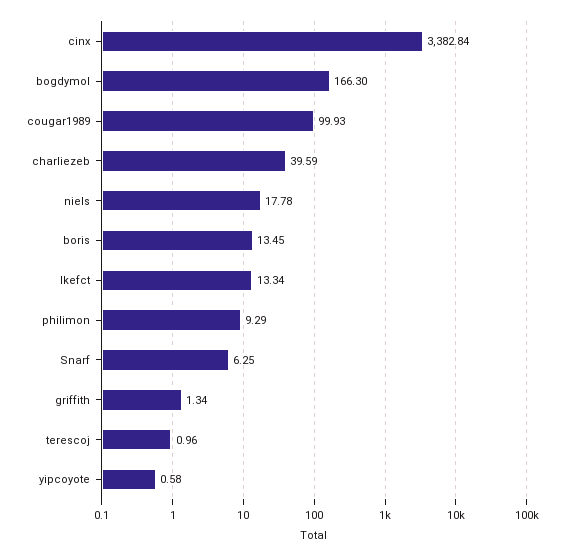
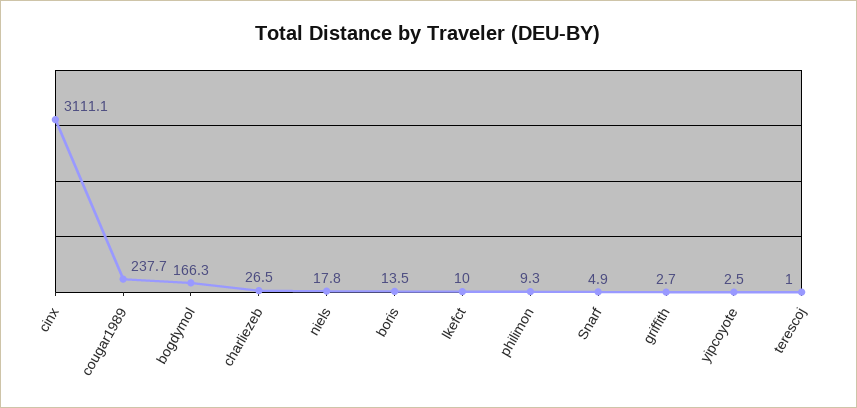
  {
-   "cinx": 3382.84,
+   "cinx": 3111.1,
    "bogdymol": 166.3,
-   "cougar1989": 99.93,
+   "cougar1989": 237.7,
-   "charliezeb": 39.59,
+   "charliezeb": 26.5,
    "niels": 17.78,
    "boris": 13.45,
-   "lkefct": 13.34,
+   "lkefct": 10,
    "philimon": 9.29,
-   "Snarf": 6.25,
+   "Snarf": 4.9,
-   "griffith": 1.34,
+   "griffith": 2.7,
    "terescoj": 0.96,
-   "yipcoyote": 0.58
+   "yipcoyote": 2.5
  }

